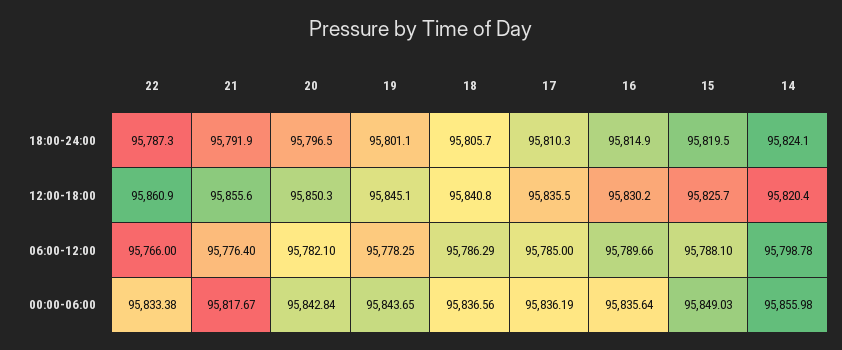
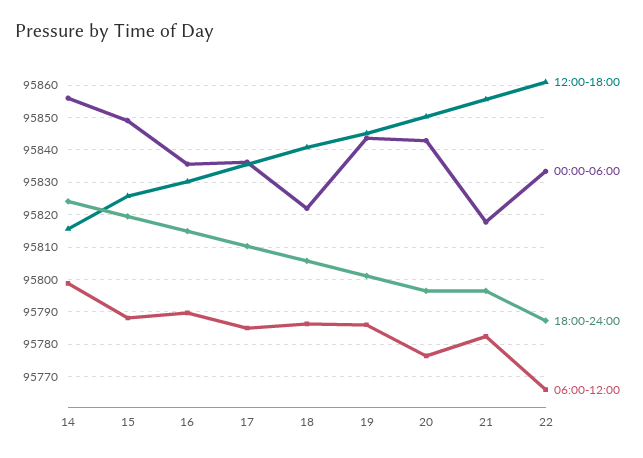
  {
    "18:00-24:00": {
      "22": 95787.3,
-     "21": 95791.9,
+     "21": 95796,
      "20": 95796.5,
      "19": 95801.1,
      "18": 95805.7,
      "17": 95810.3,
      "16": 95814.9,
      "15": 95819.5,
      "14": 95824.1
    },
    "12:00-18:00": {
      "22": 95860.9,
      "21": 95855.6,
      "20": 95850.3,
      "19": 95845.1,
      "18": 95840.8,
      "17": 95835.5,
      "16": 95830.2,
      "15": 95825.7,
-     "14": 95820.4
+     "14": 95816
    },
    "06:00-12:00": {
      "22": 95766,
-     "21": 95776.4,
+     "21": 95782,
-     "20": 95782.1,
+     "20": 95776,
-     "19": 95778.25,
+     "19": 95786,
      "18": 95786.29,
      "17": 95785,
      "16": 95789.66,
      "15": 95788.1,
      "14": 95798.78
    },
    "00:00-06:00": {
      "22": 95833.38,
      "21": 95817.67,
      "20": 95842.84,
      "19": 95843.65,
-     "18": 95836.56,
+     "18": 95822,
      "17": 95836.19,
      "16": 95835.64,
      "15": 95849.03,
      "14": 95855.98
    }
  }

